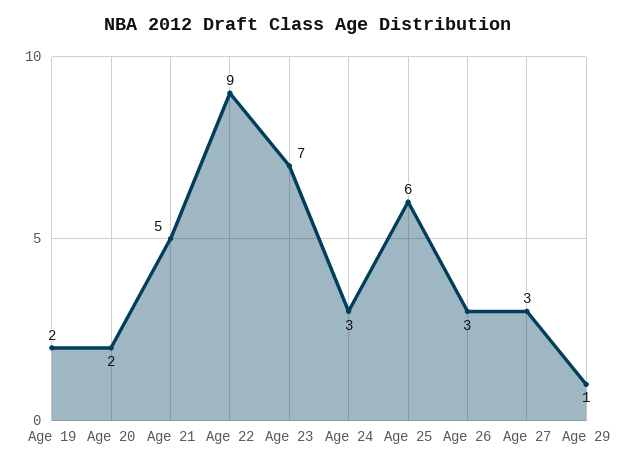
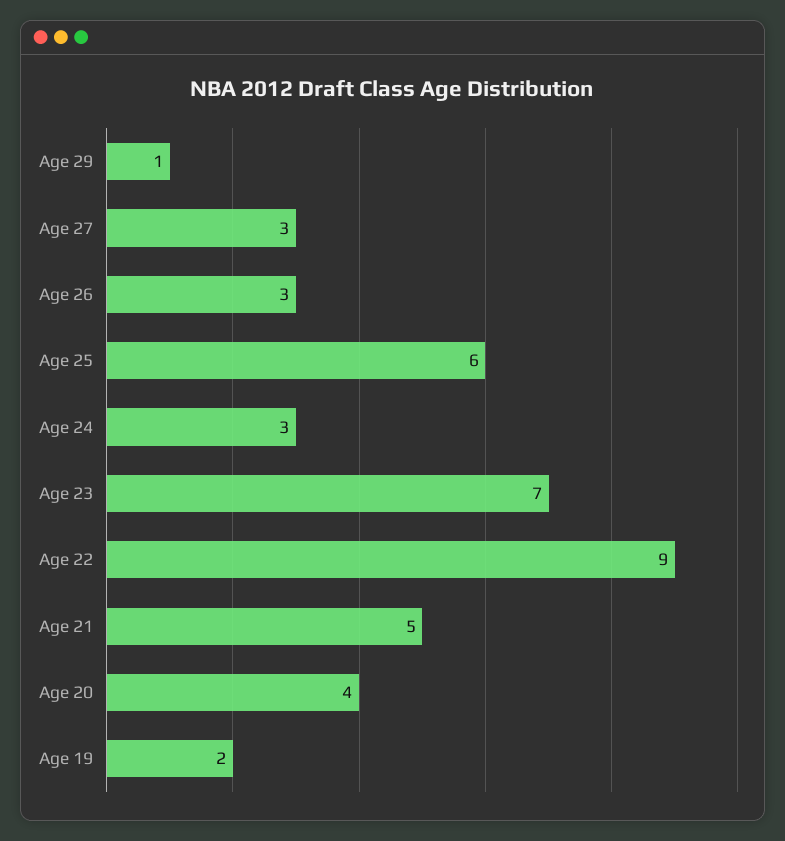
  {
    "Age 19": 2,
-   "Age 20": 2,
+   "Age 20": 4,
    "Age 21": 5,
    "Age 22": 9,
    "Age 23": 7,
    "Age 24": 3,
    "Age 25": 6,
    "Age 26": 3,
    "Age 27": 3,
    "Age 29": 1
  }

